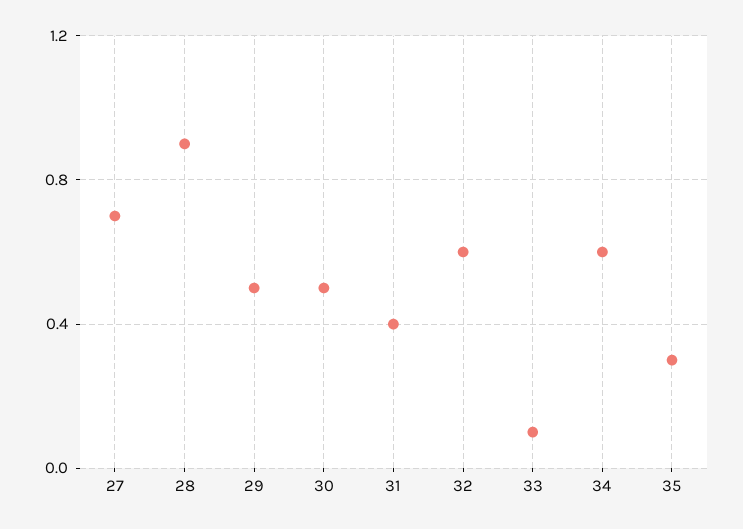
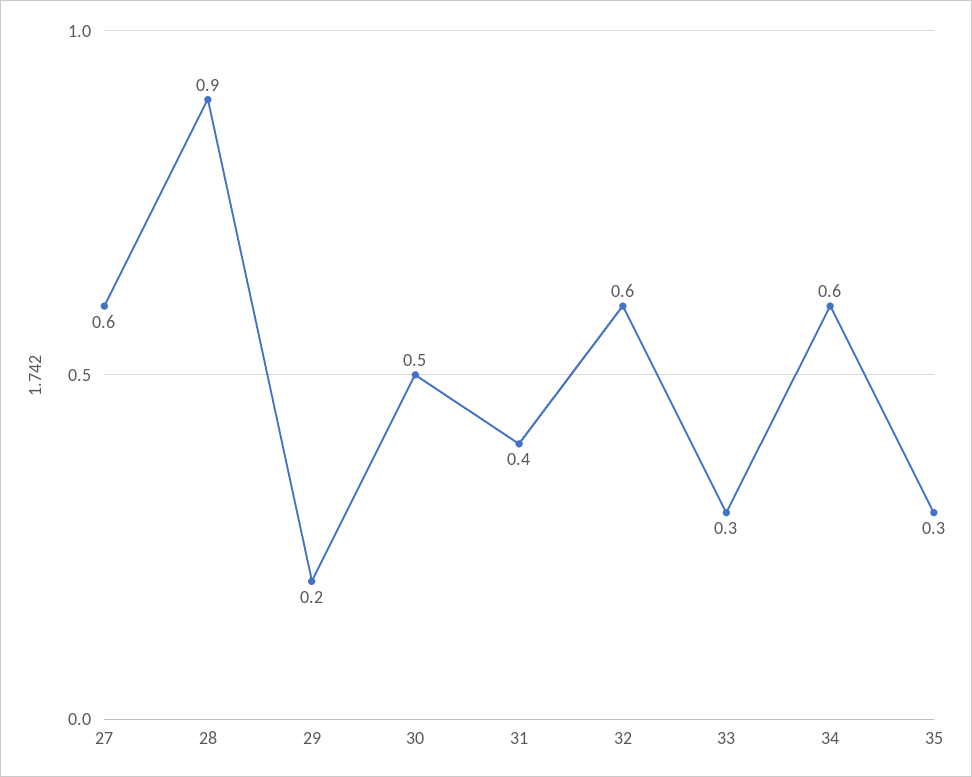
  {
-   "27": 0.7,
+   "27": 0.6,
    "28": 0.9,
-   "29": 0.5,
+   "29": 0.2,
    "30": 0.5,
    "31": 0.4,
    "32": 0.6,
-   "33": 0.1,
+   "33": 0.3,
    "34": 0.6,
    "35": 0.3
  }

